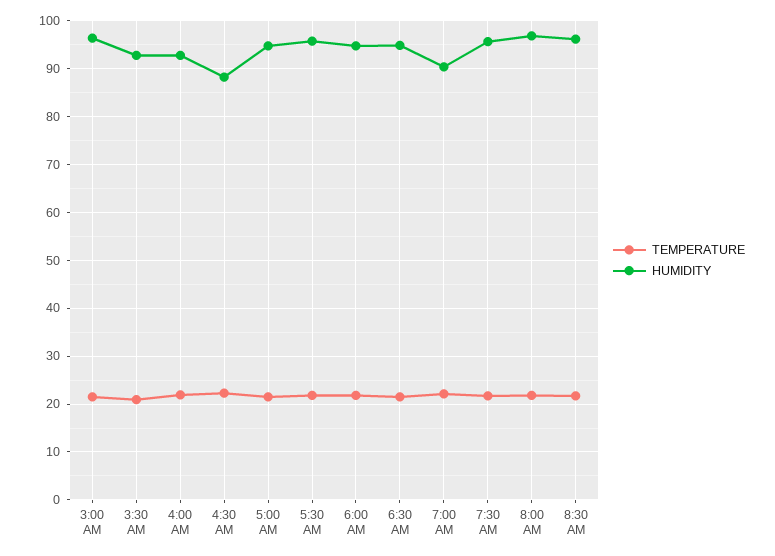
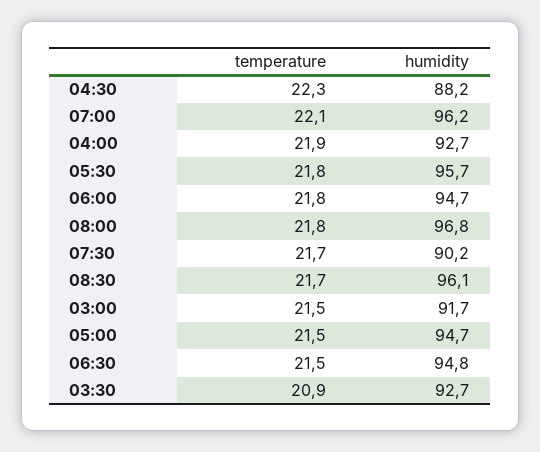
  {
    "TEMPERATURE": {
      "3:00 AM": 21.5,
      "3:30 AM": 20.9,
      "4:00 AM": 21.9,
      "4:30 AM": 22.3,
      "5:00 AM": 21.5,
      "5:30 AM": 21.8,
      "6:00 AM": 21.8,
      "6:30 AM": 21.5,
      "7:00 AM": 22.1,
      "7:30 AM": 21.7,
      "8:00 AM": 21.8,
      "8:30 AM": 21.7
    },
    "HUMIDITY": {
-     "3:00 AM": 96,
+     "3:00 AM": 91.7,
      "3:30 AM": 92.7,
      "4:00 AM": 92.7,
      "4:30 AM": 88.2,
      "5:00 AM": 94.7,
      "5:30 AM": 95.7,
      "6:00 AM": 94.7,
      "6:30 AM": 94.8,
-     "7:00 AM": 90,
+     "7:00 AM": 96.2,
-     "7:30 AM": 96,
+     "7:30 AM": 90.2,
      "8:00 AM": 96.8,
      "8:30 AM": 96.1
    }
  }

